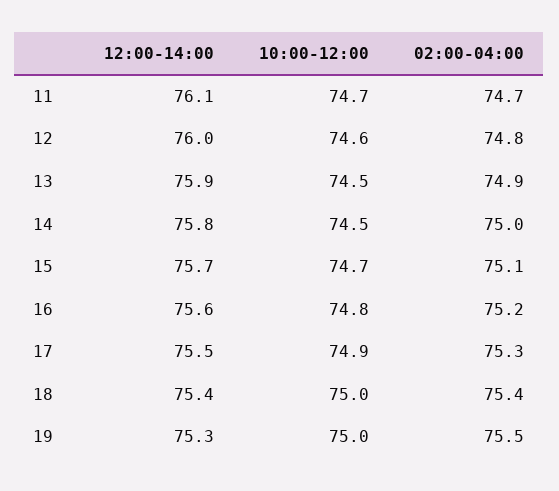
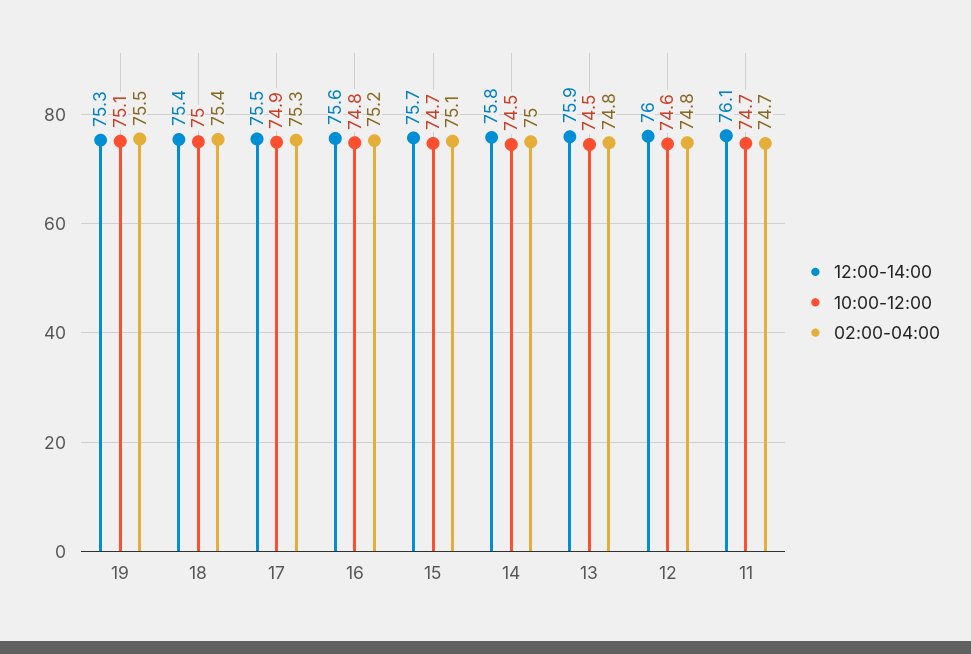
  {
    "12:00-14:00": {
      "11": 76.1,
      "12": 76,
      "13": 75.9,
      "14": 75.8,
      "15": 75.7,
      "16": 75.6,
      "17": 75.5,
      "18": 75.4,
      "19": 75.3
    },
    "10:00-12:00": {
      "11": 74.7,
      "12": 74.6,
      "13": 74.5,
      "14": 74.5,
      "15": 74.7,
      "16": 74.8,
      "17": 74.9,
      "18": 75,
-     "19": 75
+     "19": 75.1
    },
    "02:00-04:00": {
      "11": 74.7,
      "12": 74.8,
-     "13": 74.9,
+     "13": 74.8,
      "14": 75,
      "15": 75.1,
      "16": 75.2,
      "17": 75.3,
      "18": 75.4,
      "19": 75.5
    }
  }

